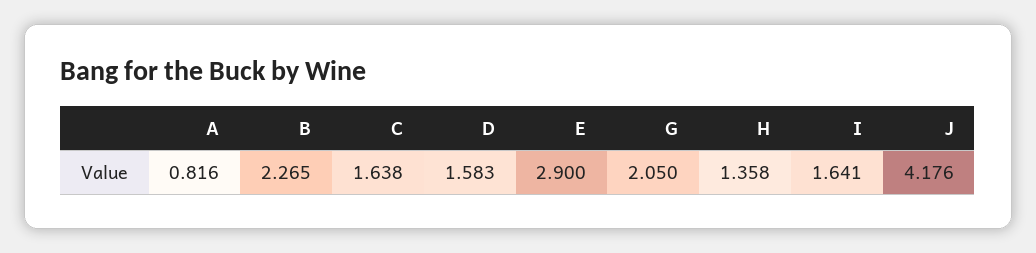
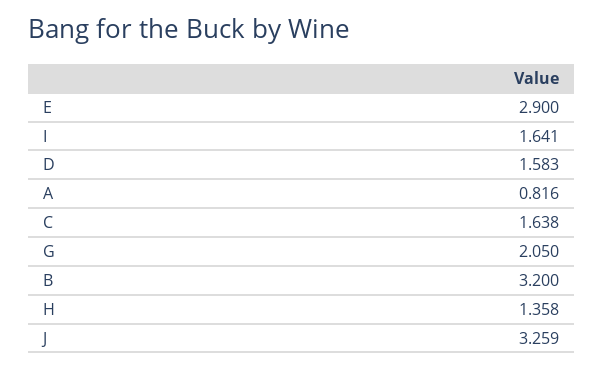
  {
    "A": 0.816,
-   "B": 2.265,
+   "B": 3.2,
    "C": 1.638,
    "D": 1.583,
    "E": 2.9,
    "G": 2.05,
    "H": 1.358,
    "I": 1.641,
-   "J": 4.176
+   "J": 3.259
  }

